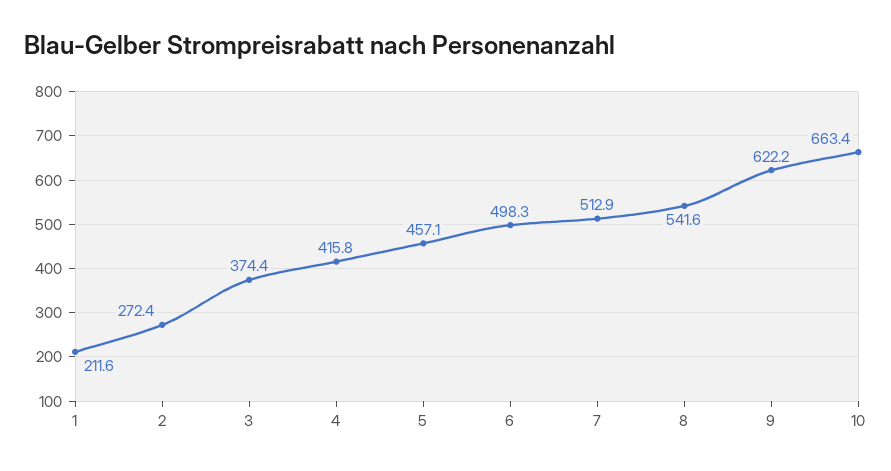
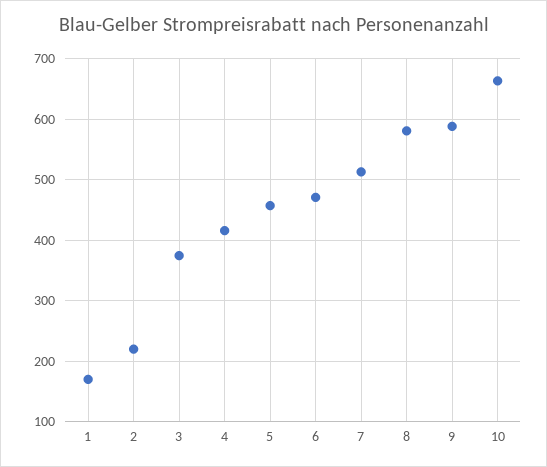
  {
-   "1": 211.6,
+   "1": 170,
-   "2": 272.4,
+   "2": 220,
    "3": 374.4,
    "4": 415.8,
    "5": 457.1,
-   "6": 498.3,
+   "6": 470,
    "7": 512.9,
-   "8": 541.6,
+   "8": 580,
-   "9": 622.2,
+   "9": 590,
    "10": 663.4
  }

